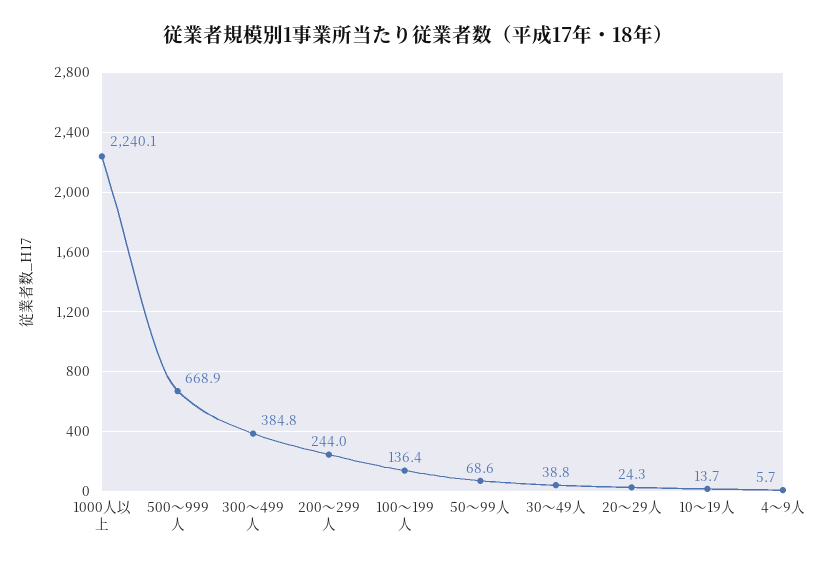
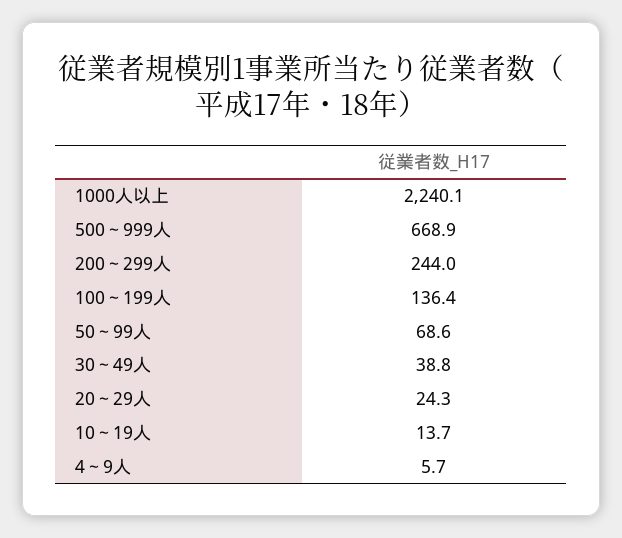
  {
    "1000人以上": 2240.1,
    "500～999人": 668.9,
-   "300～499人": 384.8,
    "200～299人": 244,
    "100～199人": 136.4,
    "50～99人": 68.6,
    "30～49人": 38.8,
    "20～29人": 24.3,
    "10～19人": 13.7,
    "4～9人": 5.7
  }

